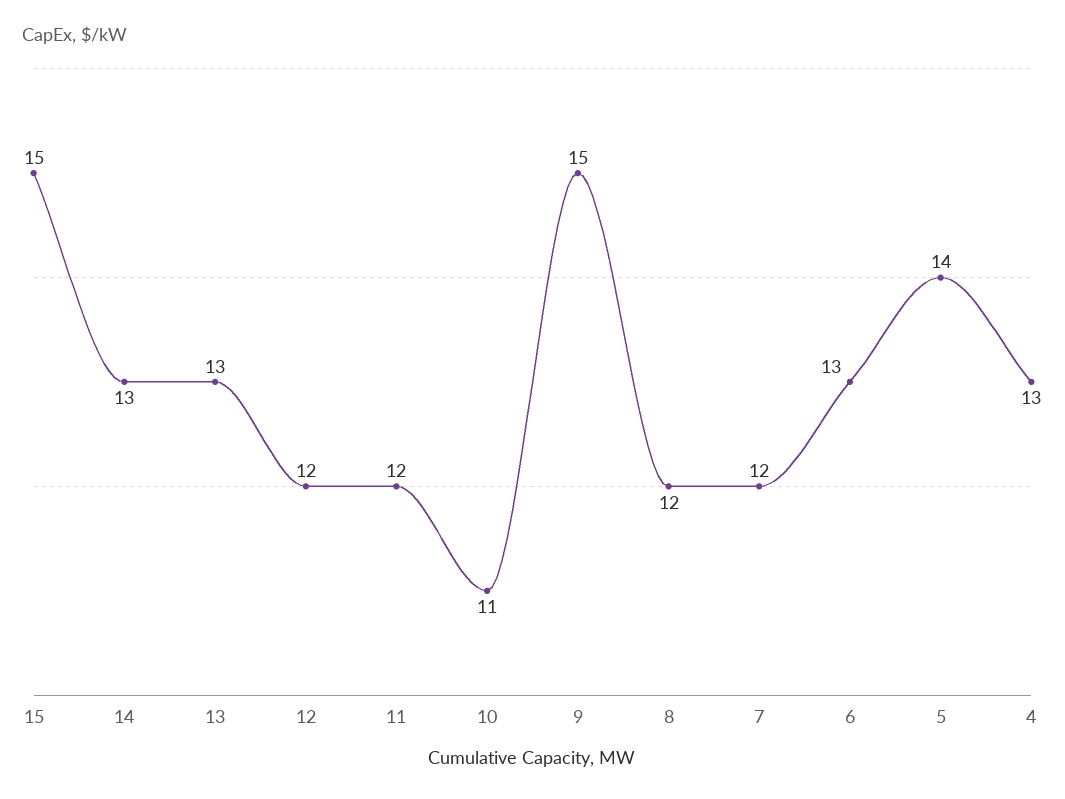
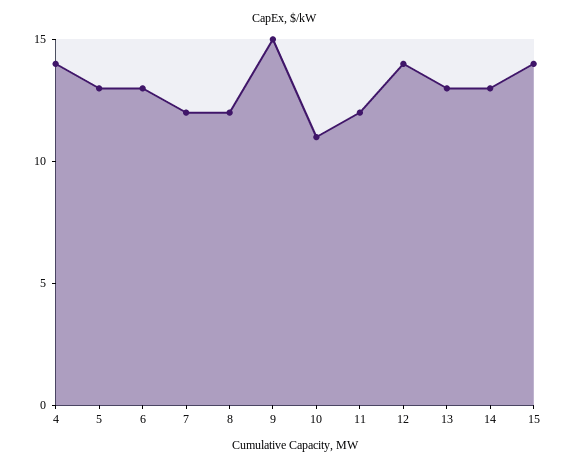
  {
-   "15": 15,
+   "15": 14,
    "14": 13,
    "13": 13,
-   "12": 12,
+   "12": 14,
    "11": 12,
    "10": 11,
    "9": 15,
    "8": 12,
    "7": 12,
    "6": 13,
-   "5": 14,
+   "5": 13,
-   "4": 13
+   "4": 14
  }

